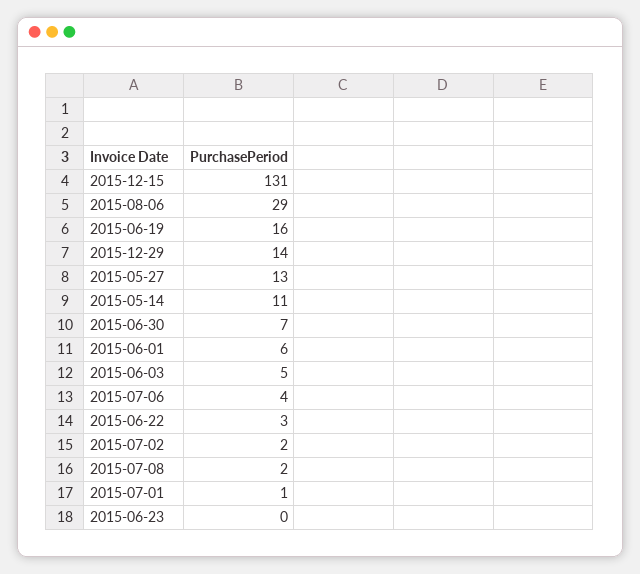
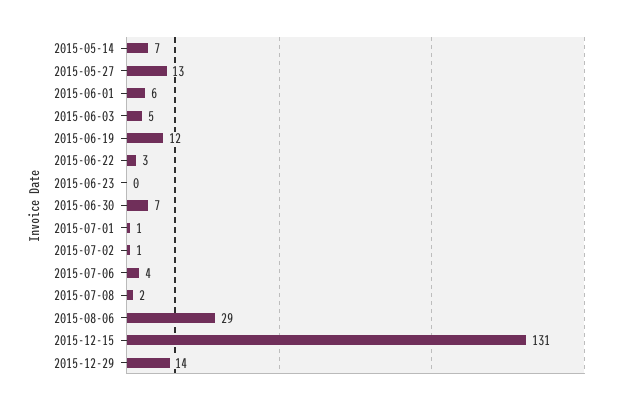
  {
    "2015-12-15": 131,
    "2015-08-06": 29,
-   "2015-06-19": 16,
+   "2015-06-19": 12,
    "2015-12-29": 14,
    "2015-05-27": 13,
-   "2015-05-14": 11,
+   "2015-05-14": 7,
    "2015-06-30": 7,
    "2015-06-01": 6,
    "2015-06-03": 5,
    "2015-07-06": 4,
    "2015-06-22": 3,
-   "2015-07-02": 2,
+   "2015-07-02": 1,
    "2015-07-08": 2,
    "2015-07-01": 1,
    "2015-06-23": 0
  }

